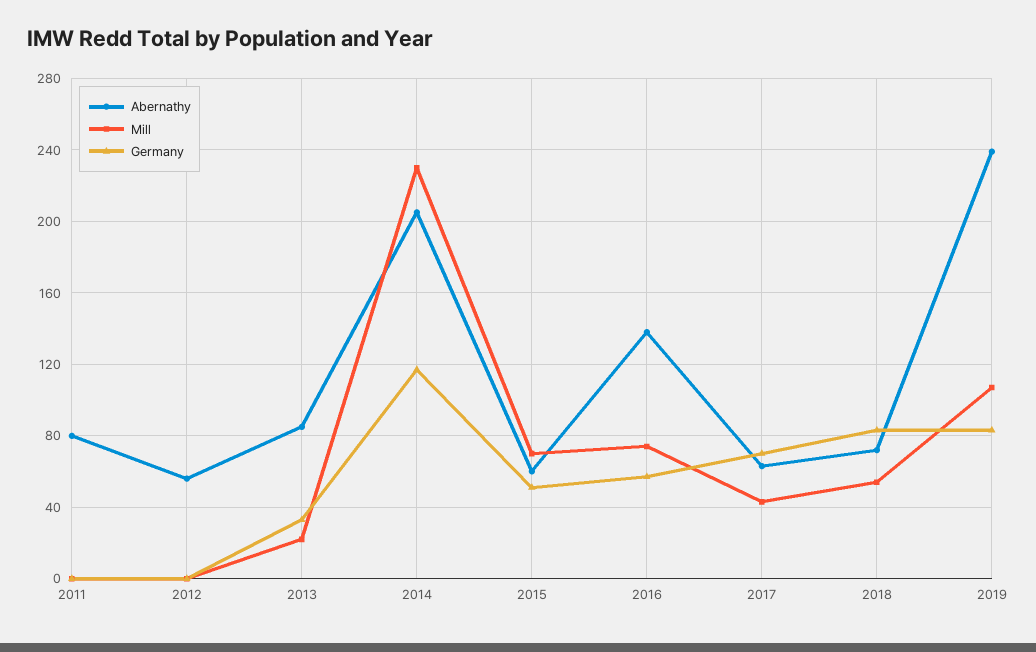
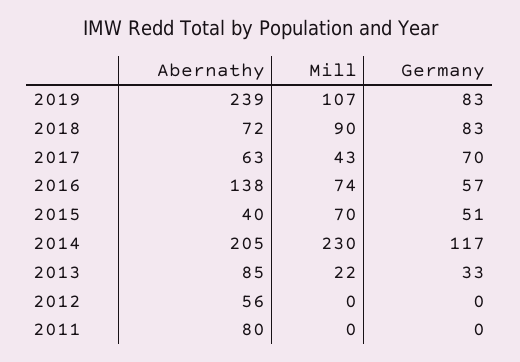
  {
    "Abernathy": {
      "2011": 80,
      "2012": 56,
      "2013": 85,
      "2014": 205,
-     "2015": 60,
+     "2015": 40,
      "2016": 138,
      "2017": 63,
      "2018": 72,
      "2019": 239
    },
    "Mill": {
      "2011": 0,
      "2012": 0,
      "2013": 22,
      "2014": 230,
      "2015": 70,
      "2016": 74,
      "2017": 43,
-     "2018": 55,
+     "2018": 90,
      "2019": 107
    },
    "Germany": {
      "2011": 0,
      "2012": 0,
      "2013": 33,
      "2014": 117,
      "2015": 51,
      "2016": 57,
      "2017": 70,
      "2018": 83,
      "2019": 83
    }
  }

